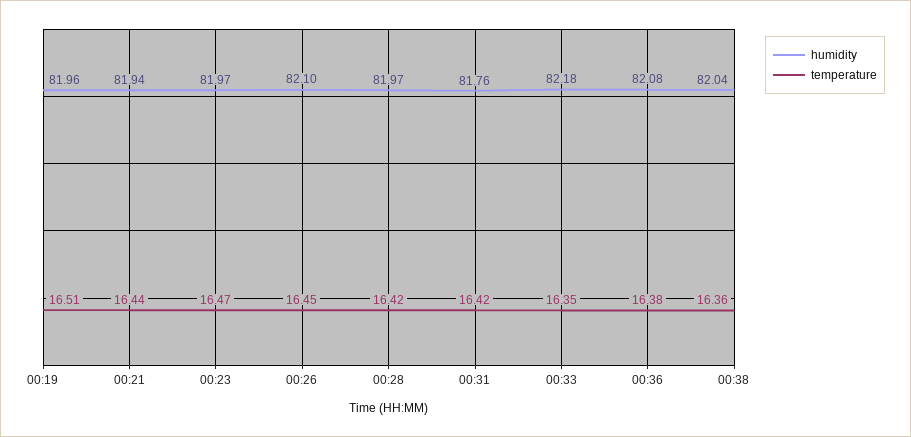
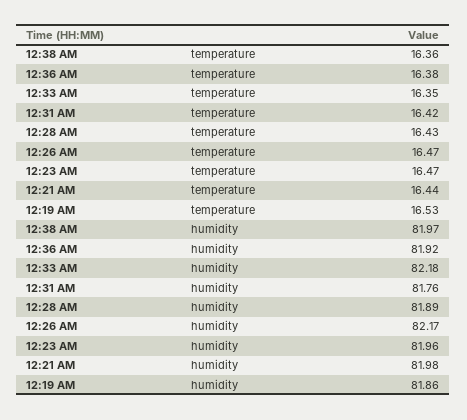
  {
    "humidity": {
-     "00:19": 81.96,
+     "00:19": 81.86,
-     "00:21": 81.94,
+     "00:21": 81.98,
-     "00:23": 81.97,
+     "00:23": 81.96,
-     "00:26": 82.1,
+     "00:26": 82.17,
-     "00:28": 81.97,
+     "00:28": 81.89,
      "00:31": 81.76,
      "00:33": 82.18,
-     "00:36": 82.08,
+     "00:36": 81.92,
-     "00:38": 82.04
+     "00:38": 81.97
    },
    "temperature": {
-     "00:19": 16.51,
+     "00:19": 16.53,
      "00:21": 16.44,
      "00:23": 16.47,
-     "00:26": 16.45,
+     "00:26": 16.47,
-     "00:28": 16.42,
+     "00:28": 16.43,
      "00:31": 16.42,
      "00:33": 16.35,
      "00:36": 16.38,
      "00:38": 16.36
    }
  }

